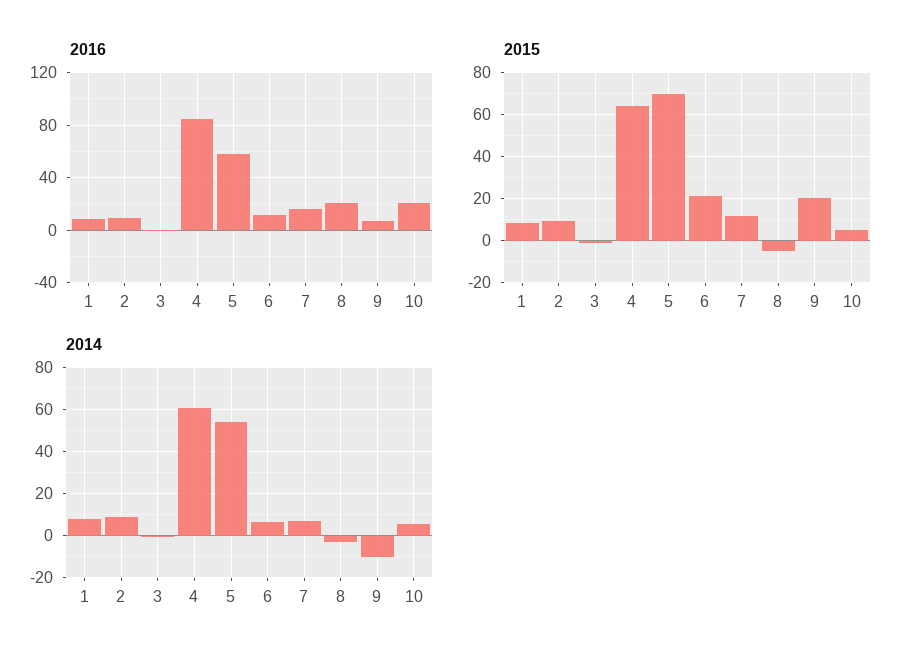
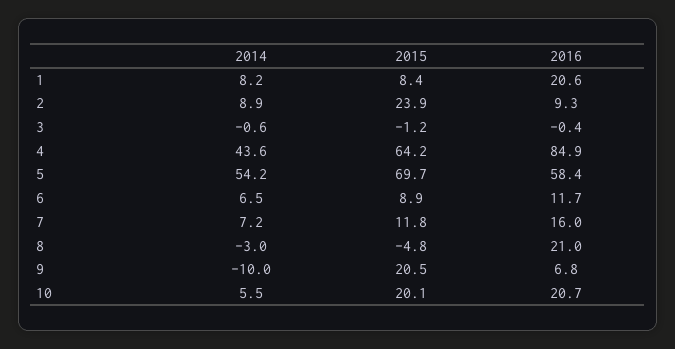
  {
    "2016": {
-     "1": 10,
+     "1": 20.6,
      "2": 9.3,
      "3": -0.4,
      "4": 84.9,
      "5": 58.4,
      "6": 11.7,
      "7": 16,
      "8": 21,
      "9": 6.8,
      "10": 20.7
    },
    "2015": {
      "1": 8.4,
-     "2": 10,
+     "2": 23.9,
      "3": -1.2,
      "4": 64.2,
      "5": 69.7,
-     "6": 20,
+     "6": 8.9,
      "7": 11.8,
      "8": -4.8,
      "9": 20.5,
-     "10": 5
+     "10": 20.1
    },
    "2014": {
      "1": 8.2,
      "2": 8.9,
      "3": -0.6,
-     "4": 60,
+     "4": 43.6,
      "5": 54.2,
      "6": 6.5,
      "7": 7.2,
      "8": -3,
      "9": -10,
      "10": 5.5
    }
  }

